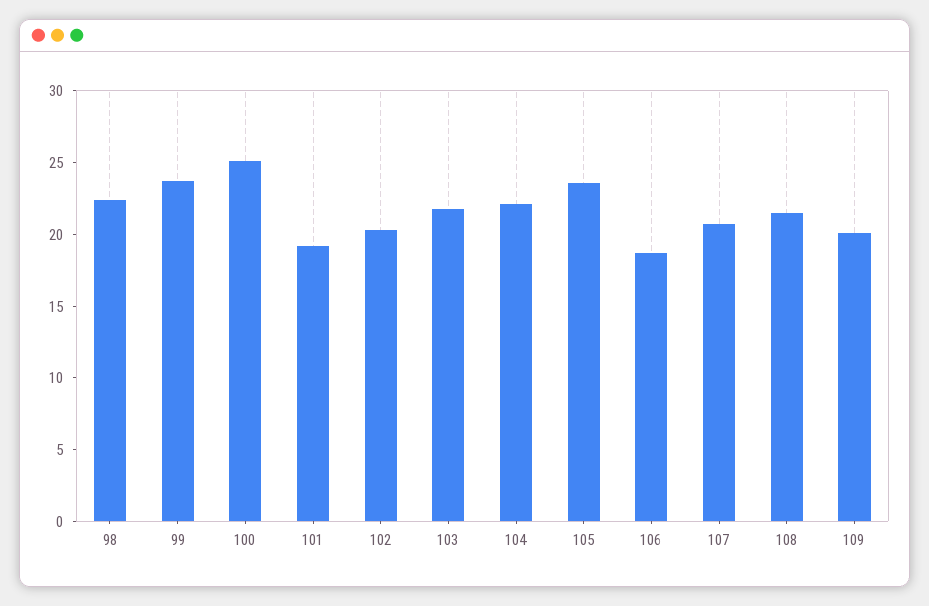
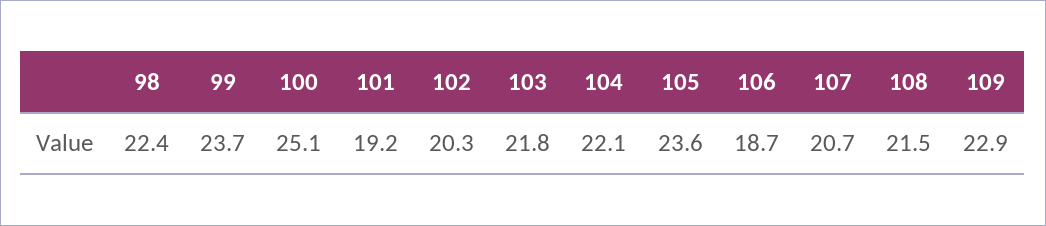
  {
    "98": 22.4,
    "99": 23.7,
    "100": 25.1,
    "101": 19.2,
    "102": 20.3,
    "103": 21.8,
    "104": 22.1,
    "105": 23.6,
    "106": 18.7,
    "107": 20.7,
    "108": 21.5,
-   "109": 20
+   "109": 22.9
  }

